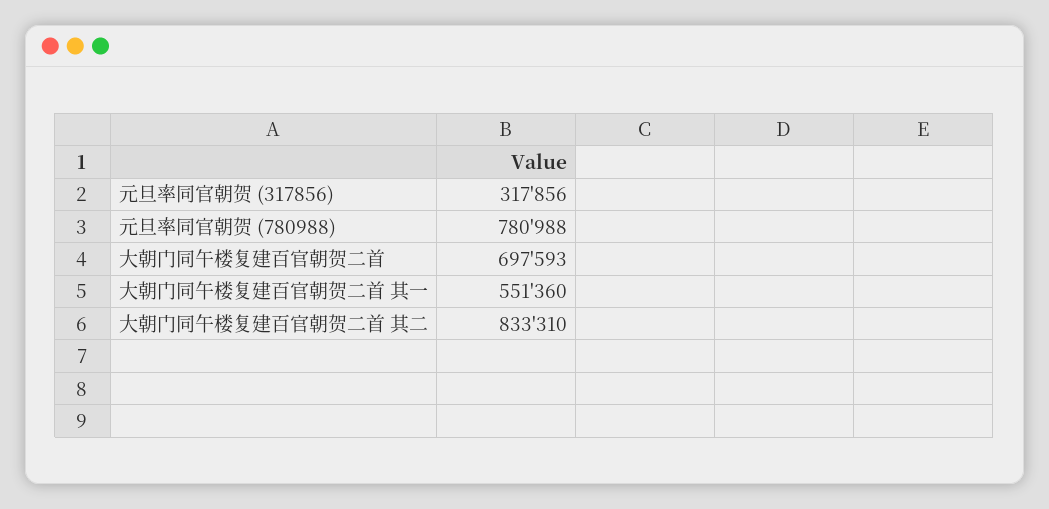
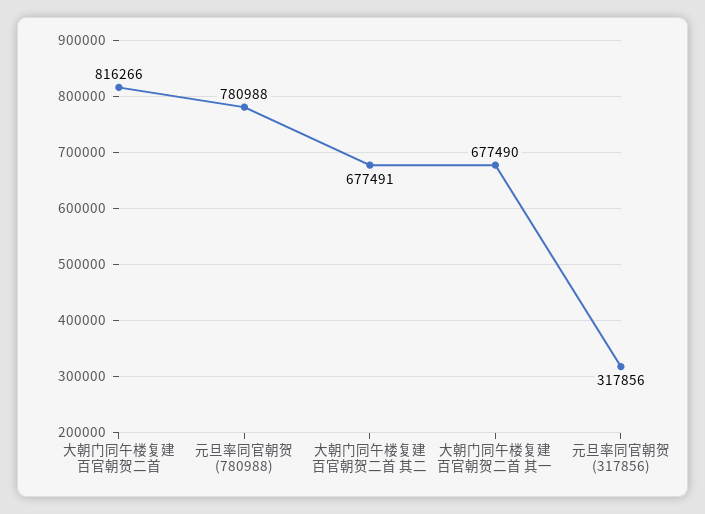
  {
    "元旦率同官朝贺 (317856)": 317856,
    "元旦率同官朝贺 (780988)": 780988,
-   "大朝门同午楼复建百官朝贺二首": 697593,
+   "大朝门同午楼复建百官朝贺二首": 816266,
-   "大朝门同午楼复建百官朝贺二首 其一": 551360,
+   "大朝门同午楼复建百官朝贺二首 其一": 677490,
-   "大朝门同午楼复建百官朝贺二首 其二": 833310
+   "大朝门同午楼复建百官朝贺二首 其二": 677491
  }

